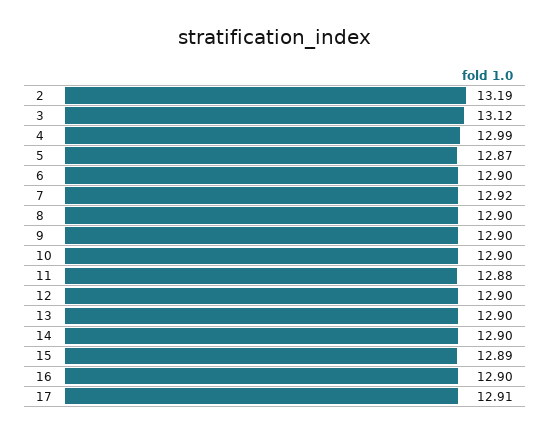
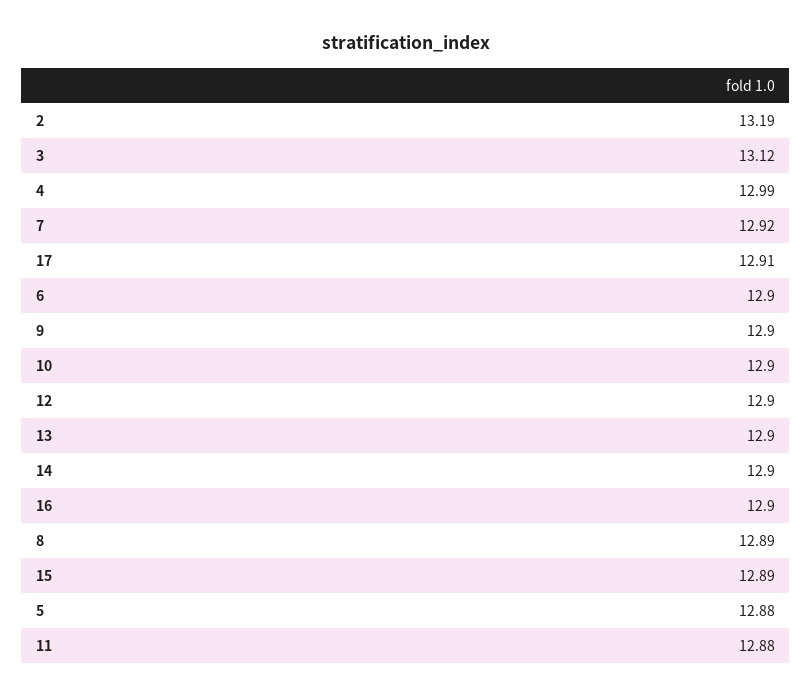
  {
    "2": 13.19,
    "3": 13.12,
    "4": 12.99,
-   "5": 12.87,
+   "5": 12.88,
    "6": 12.9,
    "7": 12.92,
-   "8": 12.9,
+   "8": 12.89,
    "9": 12.9,
    "10": 12.9,
    "11": 12.88,
    "12": 12.9,
    "13": 12.9,
    "14": 12.9,
    "15": 12.89,
    "16": 12.9,
    "17": 12.91
  }

